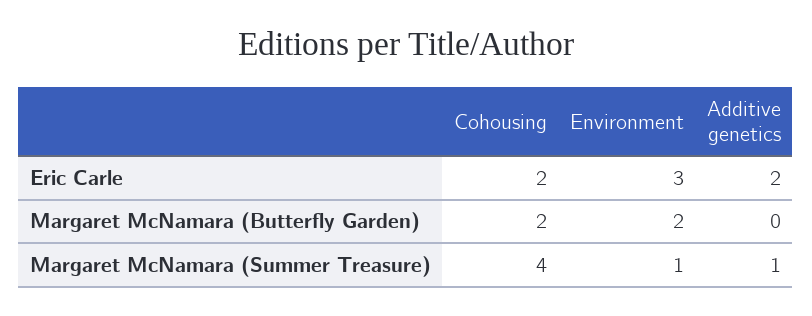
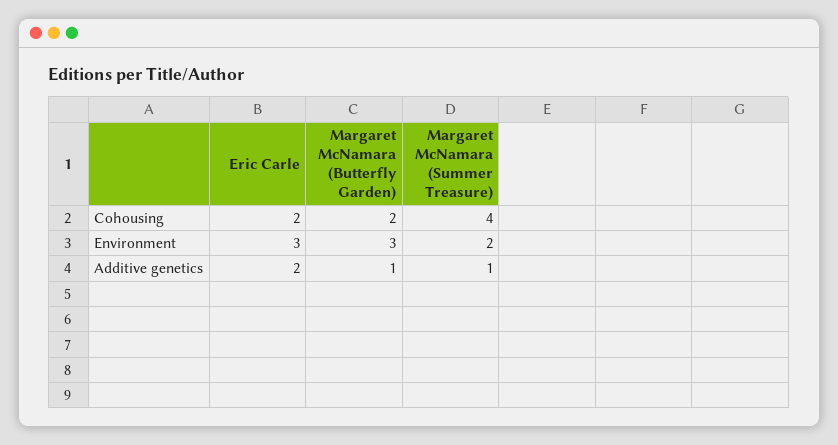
  {
    "Cohousing": {
      "Eric Carle": 2,
      "Margaret McNamara (Butterfly Garden)": 2,
      "Margaret McNamara (Summer Treasure)": 4
    },
    "Environment": {
      "Eric Carle": 3,
-     "Margaret McNamara (Butterfly Garden)": 2,
+     "Margaret McNamara (Butterfly Garden)": 3,
-     "Margaret McNamara (Summer Treasure)": 1
+     "Margaret McNamara (Summer Treasure)": 2
    },
    "Additive genetics": {
      "Eric Carle": 2,
-     "Margaret McNamara (Butterfly Garden)": 0,
+     "Margaret McNamara (Butterfly Garden)": 1,
      "Margaret McNamara (Summer Treasure)": 1
    }
  }

